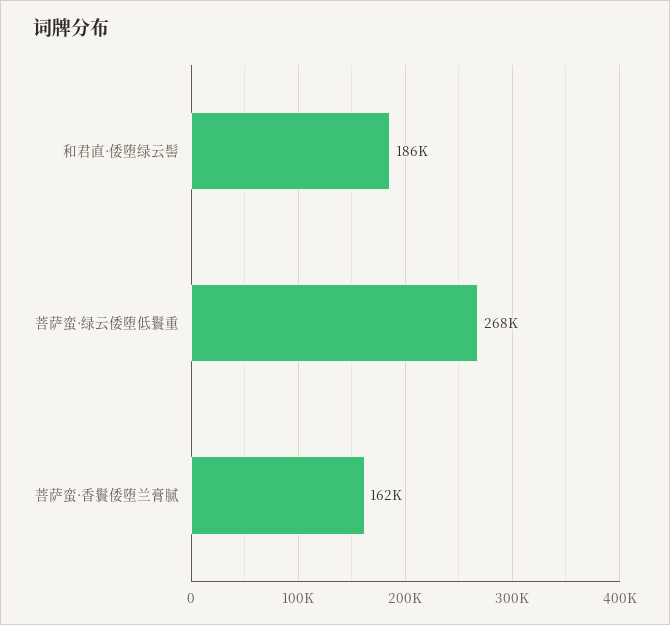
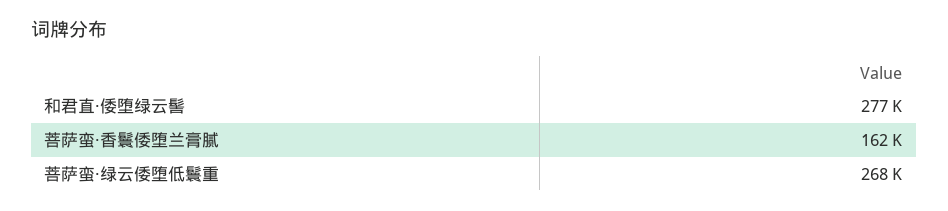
  {
-   "和君直·倭堕绿云髻": 186000,
+   "和君直·倭堕绿云髻": 277000,
    "菩萨蛮·绿云倭堕低鬟重": 268000,
    "菩萨蛮·香鬟倭堕兰膏腻": 162000
  }

